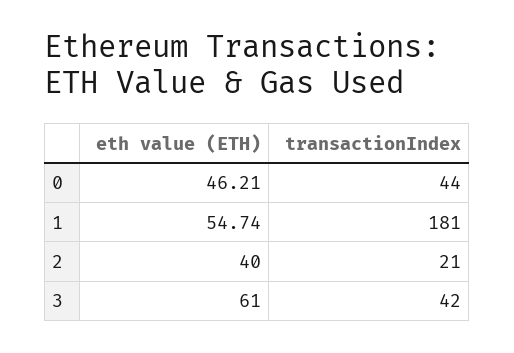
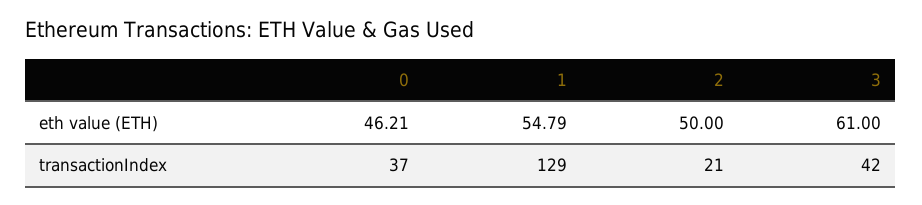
  {
    "eth value (ETH)": {
      "0": 46.21,
-     "1": 54.74,
+     "1": 54.79,
-     "2": 40,
+     "2": 50,
      "3": 61
    },
    "transactionIndex": {
-     "0": 44,
+     "0": 37,
-     "1": 181,
+     "1": 129,
      "2": 21,
      "3": 42
    }
  }

